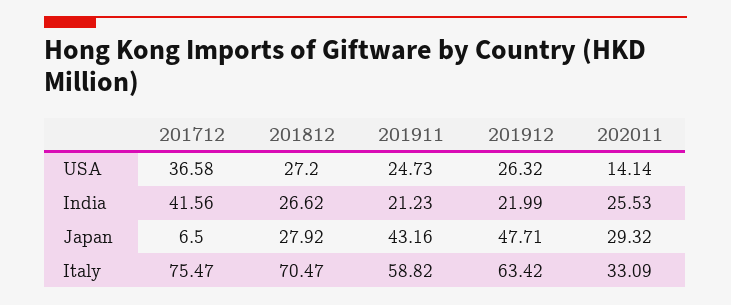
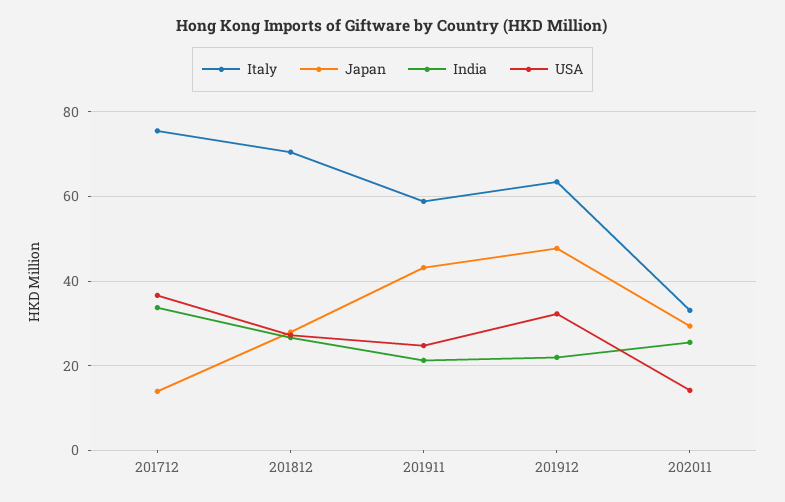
  {
    "USA": {
      "201712": 36.58,
      "201812": 27.2,
      "201911": 24.73,
-     "201912": 26.32,
+     "201912": 32,
      "202011": 14.14
    },
    "India": {
-     "201712": 41.56,
+     "201712": 34,
      "201812": 26.62,
      "201911": 21.23,
      "201912": 21.99,
      "202011": 25.53
    },
    "Japan": {
-     "201712": 6.5,
+     "201712": 14,
      "201812": 27.92,
      "201911": 43.16,
      "201912": 47.71,
      "202011": 29.32
    },
    "Italy": {
      "201712": 75.47,
      "201812": 70.47,
      "201911": 58.82,
      "201912": 63.42,
      "202011": 33.09
    }
  }

